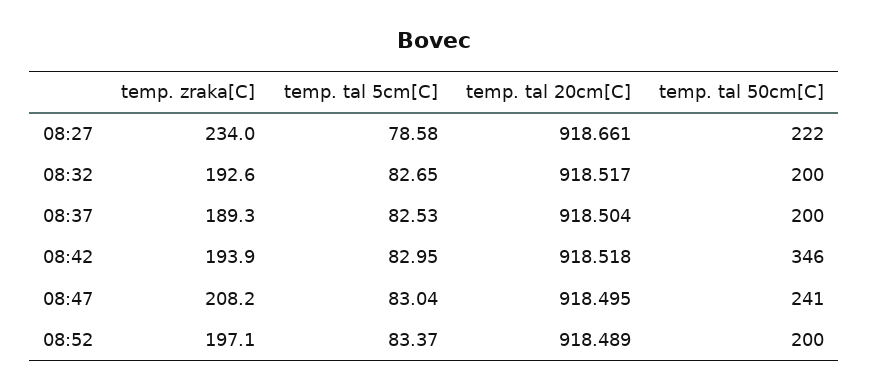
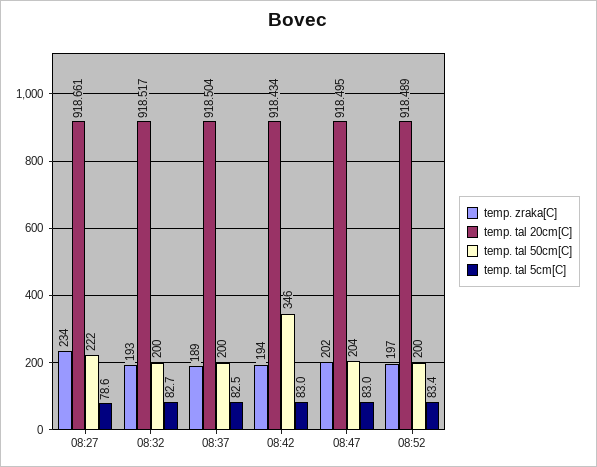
  {
    "temp. zraka[C]": {
      "08:27": 234,
      "08:32": 192.6,
      "08:37": 189.3,
      "08:42": 193.9,
-     "08:47": 208.2,
+     "08:47": 202,
      "08:52": 197.1
    },
    "temp. tal 5cm[C]": {
      "08:27": 78.58,
      "08:32": 82.65,
      "08:37": 82.53,
      "08:42": 82.95,
      "08:47": 83.04,
      "08:52": 83.37
    },
    "temp. tal 20cm[C]": {
      "08:27": 918.661,
      "08:32": 918.517,
      "08:37": 918.504,
-     "08:42": 918.518,
+     "08:42": 918.434,
      "08:47": 918.495,
      "08:52": 918.489
    },
    "temp. tal 50cm[C]": {
      "08:27": 222,
      "08:32": 200,
      "08:37": 200,
      "08:42": 346,
-     "08:47": 241,
+     "08:47": 204,
      "08:52": 200
    }
  }

